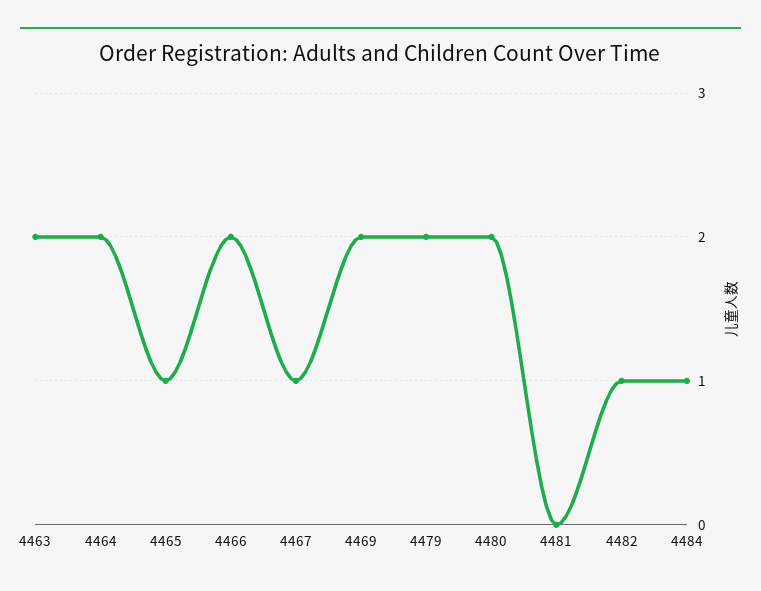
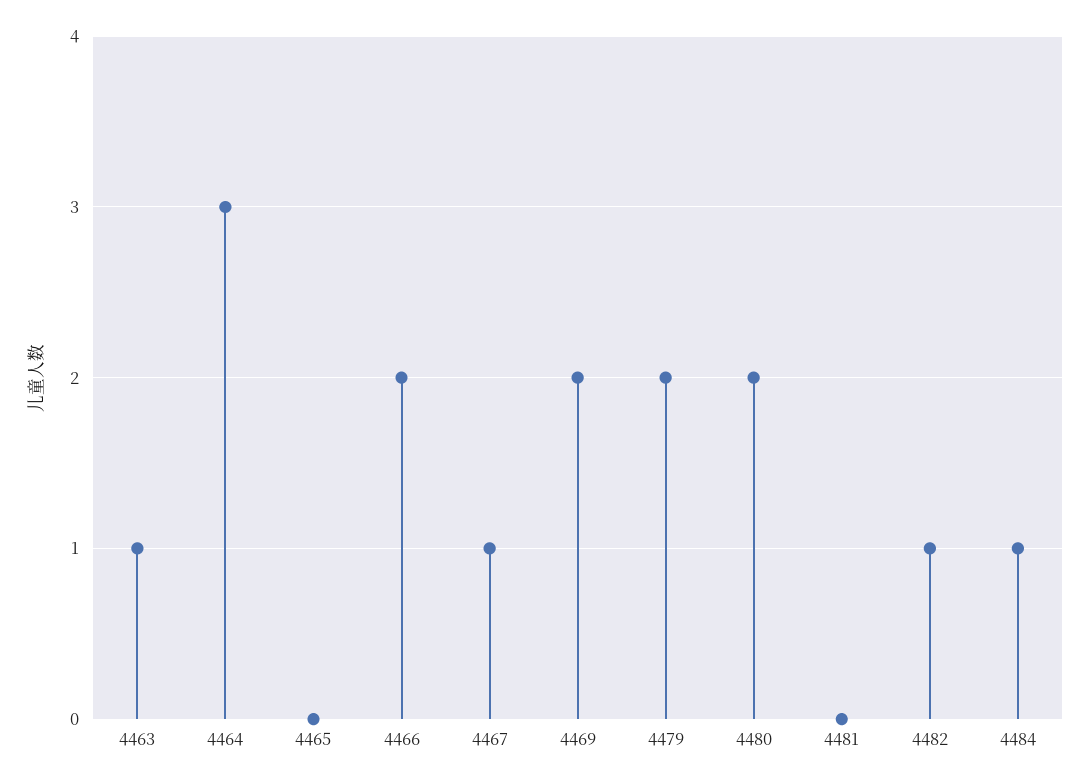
  {
-   "4463": 2,
+   "4463": 1,
-   "4464": 2,
+   "4464": 3,
-   "4465": 1,
+   "4465": 0,
    "4466": 2,
    "4467": 1,
    "4469": 2,
    "4479": 2,
    "4480": 2,
    "4481": 0,
    "4482": 1,
    "4484": 1
  }

